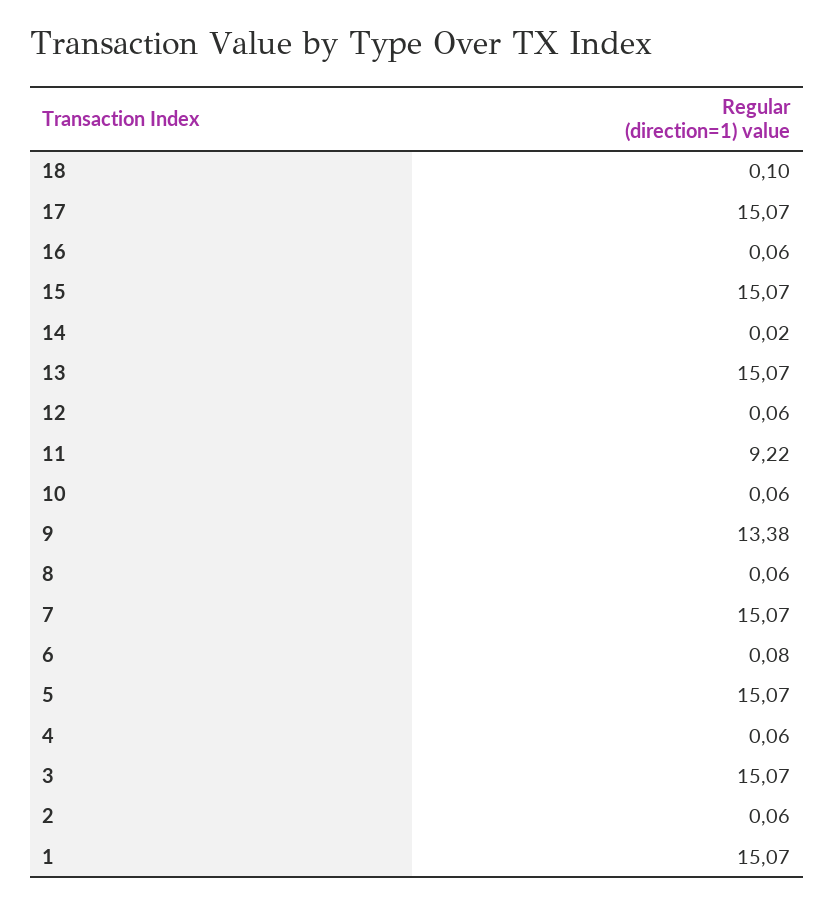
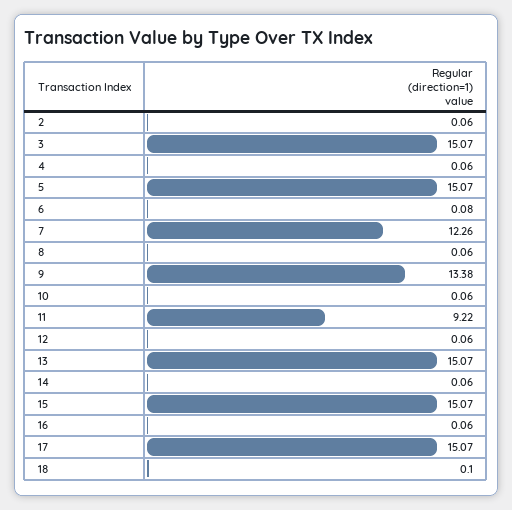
  {
    "18": 0.1,
    "17": 15.07,
    "16": 0.06,
    "15": 15.07,
-   "14": 0.02,
+   "14": 0.06,
    "13": 15.07,
    "12": 0.06,
    "11": 9.22,
    "10": 0.06,
    "9": 13.38,
    "8": 0.06,
-   "7": 15.07,
+   "7": 12.26,
    "6": 0.08,
    "5": 15.07,
    "4": 0.06,
    "3": 15.07,
-   "2": 0.06,
+   "2": 0.06
-   "1": 15.07
  }

